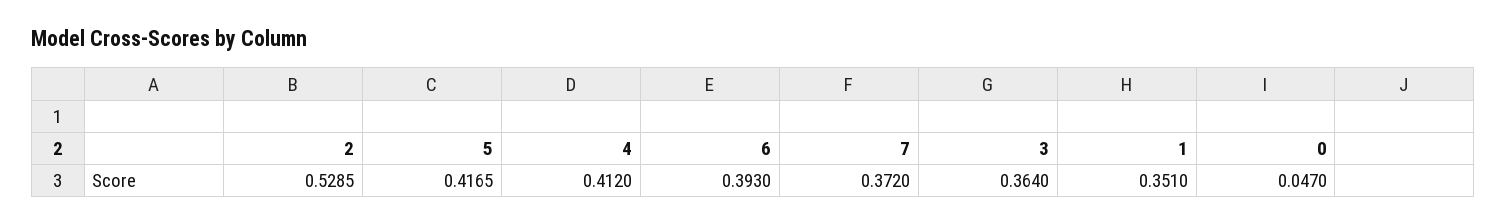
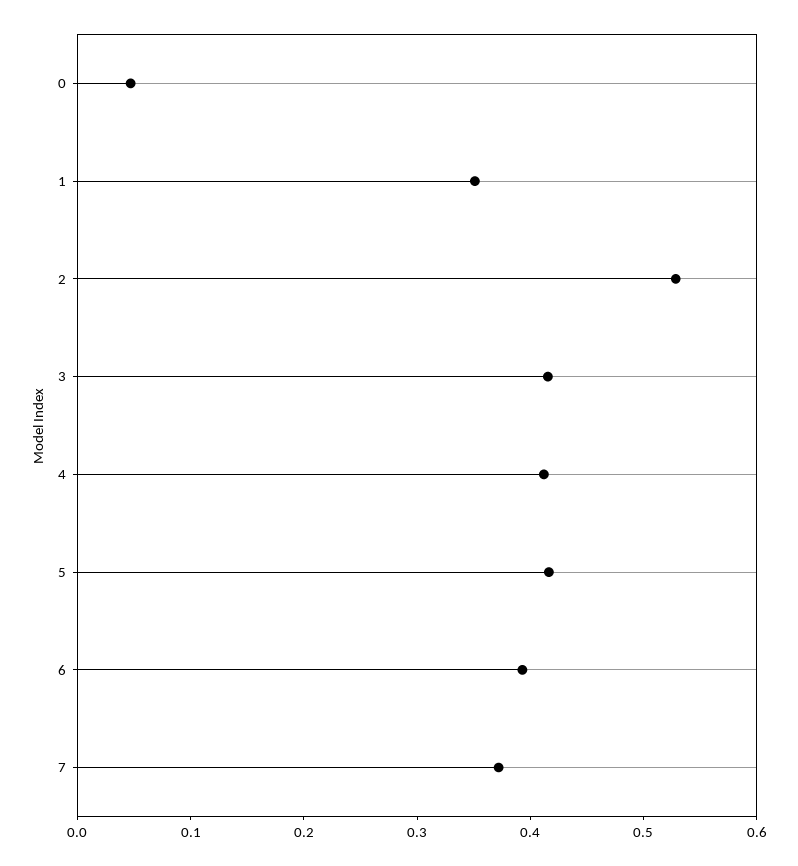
  {
    "2": 0.5285,
    "5": 0.4165,
    "4": 0.412,
    "6": 0.393,
    "7": 0.372,
-   "3": 0.364,
+   "3": 0.42,
    "1": 0.351,
    "0": 0.047
  }

